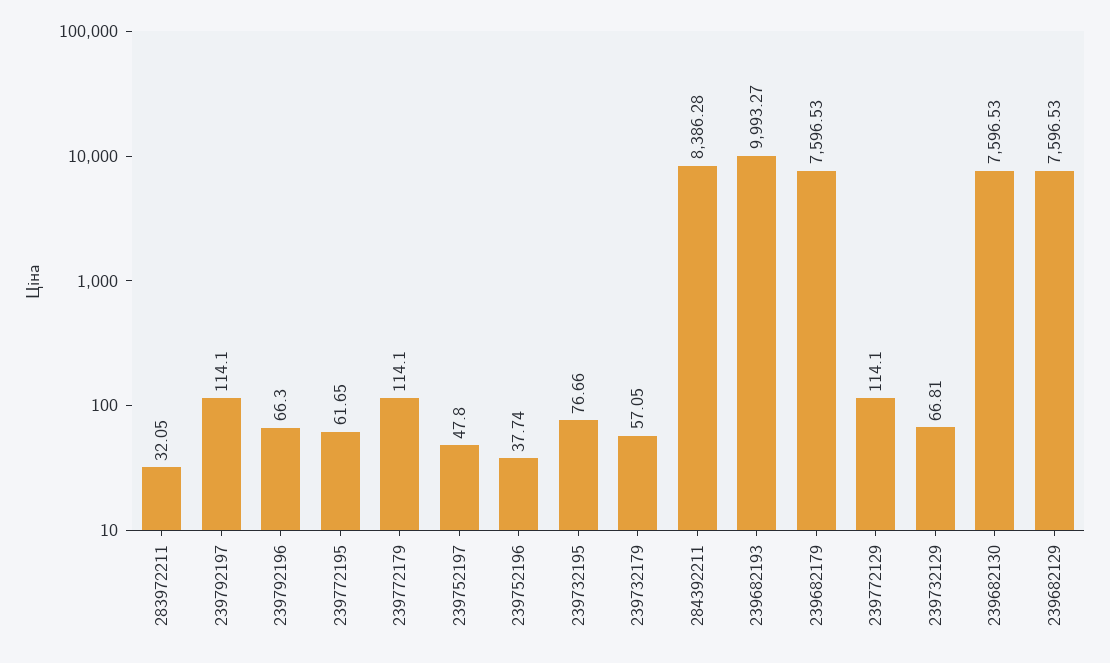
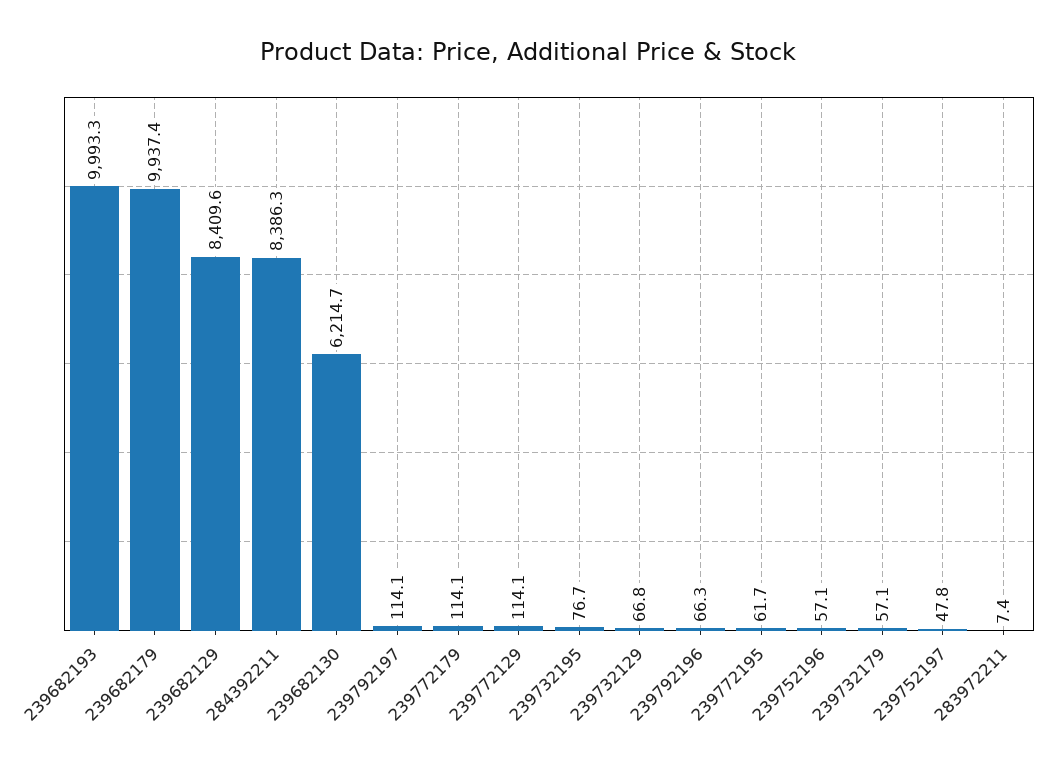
  {
-   "283972211": 32.05,
+   "283972211": 7.4,
    "239792197": 114.1,
    "239792196": 66.3,
    "239772195": 61.65,
    "239772179": 114.1,
    "239752197": 47.8,
-   "239752196": 37.74,
+   "239752196": 57.1,
    "239732195": 76.66,
    "239732179": 57.05,
    "284392211": 8386.28,
    "239682193": 9993.27,
-   "239682179": 7596.53,
+   "239682179": 9937.4,
    "239772129": 114.1,
    "239732129": 66.81,
-   "239682130": 7596.53,
+   "239682130": 6214.7,
-   "239682129": 7596.53
+   "239682129": 8409.6
  }

